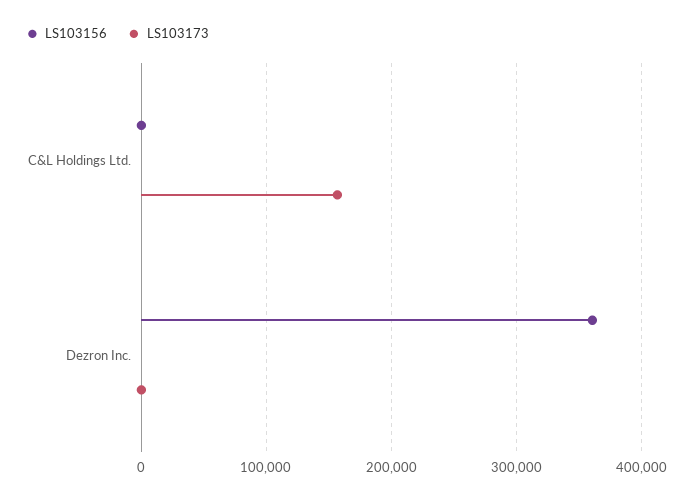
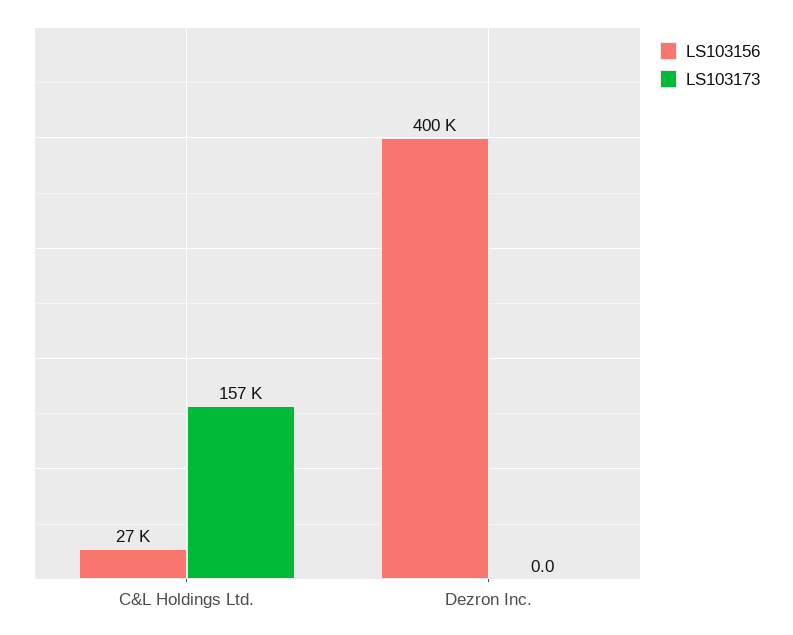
  {
    "LS103156": {
-     "C&L Holdings Ltd.": 0,
+     "C&L Holdings Ltd.": 27000,
-     "Dezron Inc.": 360000
+     "Dezron Inc.": 400000
    },
    "LS103173": {
      "C&L Holdings Ltd.": 157000,
      "Dezron Inc.": 0
    }
  }

